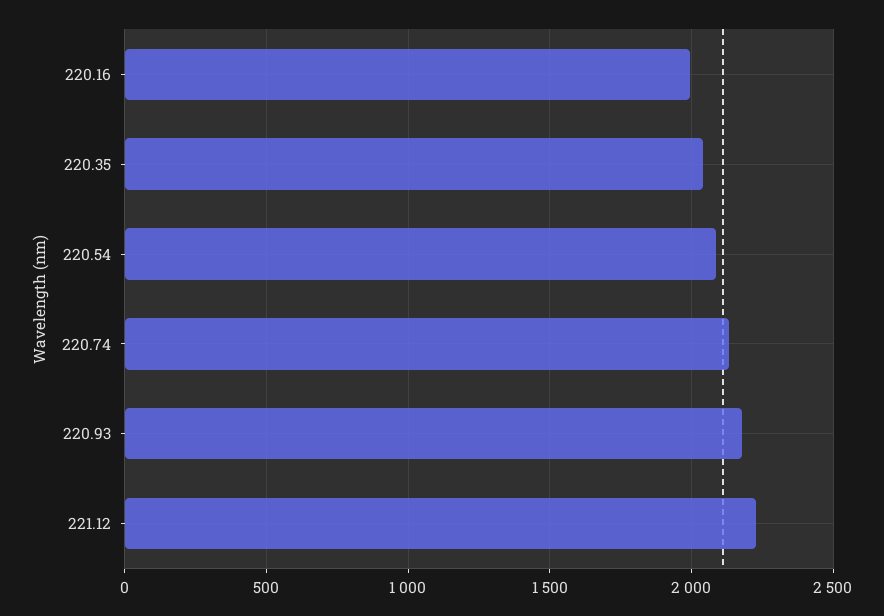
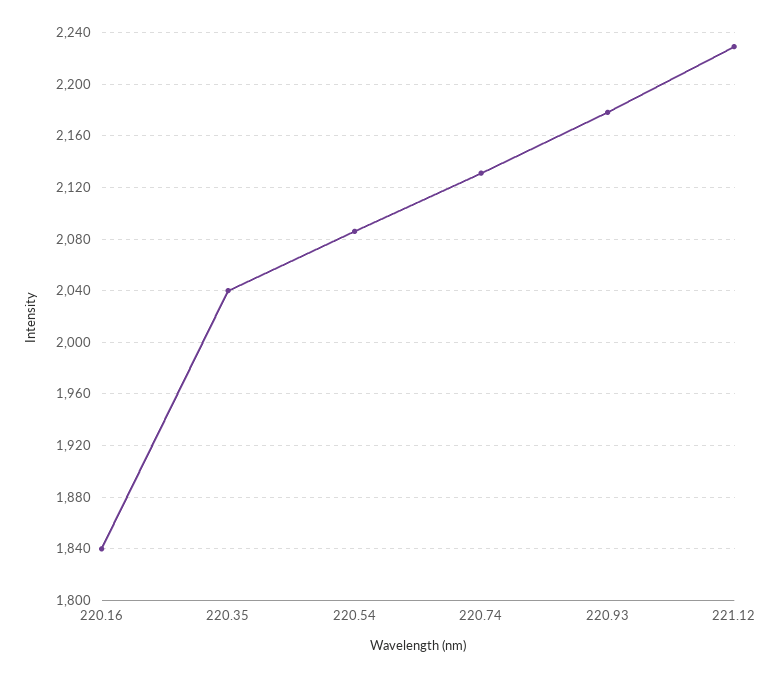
  {
-   "220.16": 2000,
+   "220.16": 1840,
    "220.35": 2040,
    "220.54": 2085,
    "220.74": 2130,
    "220.93": 2180,
    "221.12": 2230
  }

